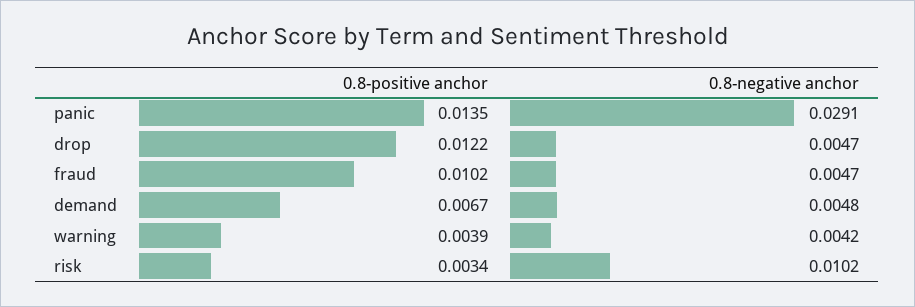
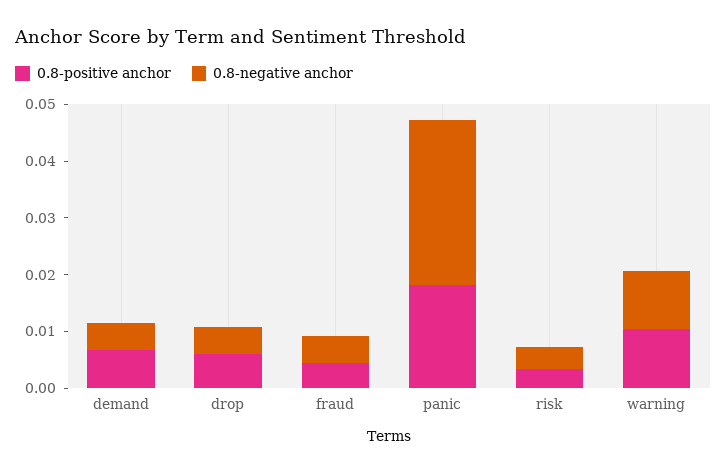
  {
    "0.8-positive anchor": {
-     "panic": 0.0135,
+     "panic": 0.018,
-     "drop": 0.0122,
+     "drop": 0.006,
-     "fraud": 0.0102,
+     "fraud": 0.004,
      "demand": 0.0067,
-     "warning": 0.0039,
+     "warning": 0.01,
      "risk": 0.0034
    },
    "0.8-negative anchor": {
      "panic": 0.0291,
      "drop": 0.0047,
      "fraud": 0.0047,
      "demand": 0.0048,
-     "warning": 0.0042,
+     "warning": 0.01,
-     "risk": 0.0102
+     "risk": 0.004
    }
  }

